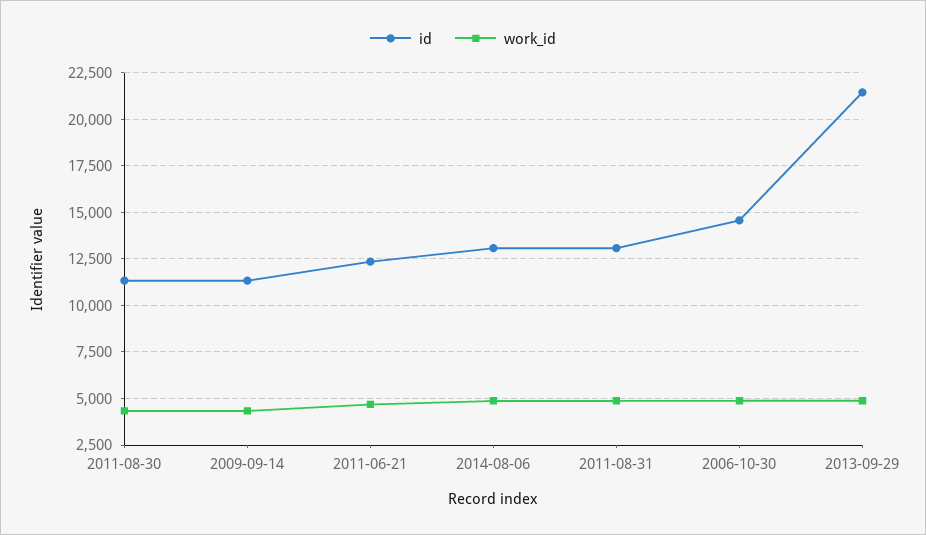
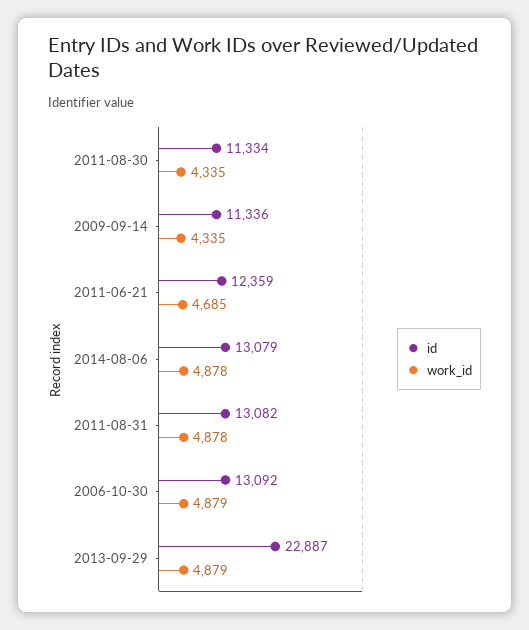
  {
    "id": {
      "2011-08-30": 11334,
      "2009-09-14": 11336,
      "2011-06-21": 12359,
      "2014-08-06": 13079,
      "2011-08-31": 13082,
-     "2006-10-30": 14500,
+     "2006-10-30": 13092,
-     "2013-09-29": 21500
+     "2013-09-29": 22887
    },
    "work_id": {
      "2011-08-30": 4335,
      "2009-09-14": 4335,
      "2011-06-21": 4685,
      "2014-08-06": 4878,
      "2011-08-31": 4878,
      "2006-10-30": 4879,
      "2013-09-29": 4879
    }
  }

